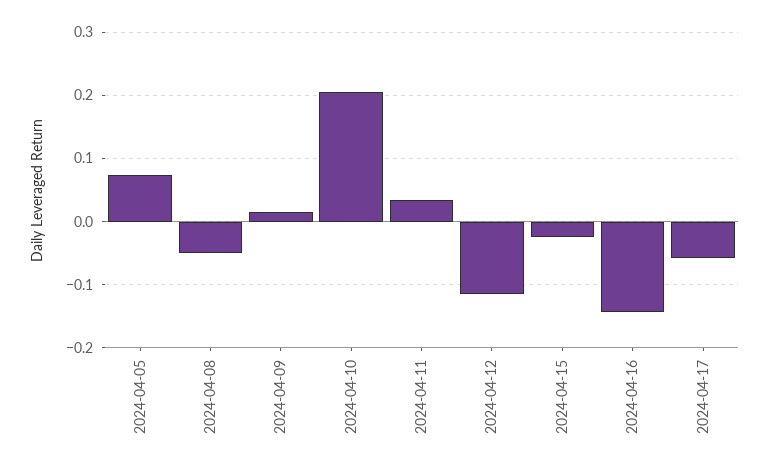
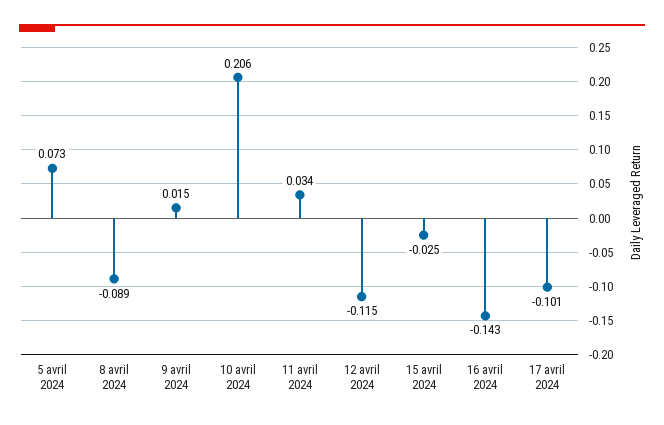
  {
    "2024-04-05": 0.073,
-   "2024-04-08": -0.05,
+   "2024-04-08": -0.089,
    "2024-04-09": 0.015,
    "2024-04-10": 0.206,
    "2024-04-11": 0.034,
    "2024-04-12": -0.115,
    "2024-04-15": -0.025,
    "2024-04-16": -0.143,
-   "2024-04-17": -0.06
+   "2024-04-17": -0.101
  }

